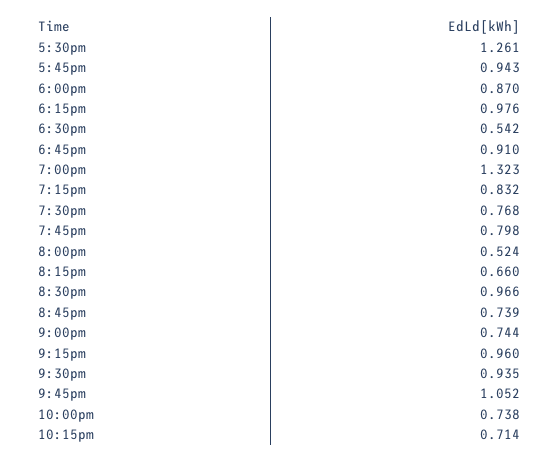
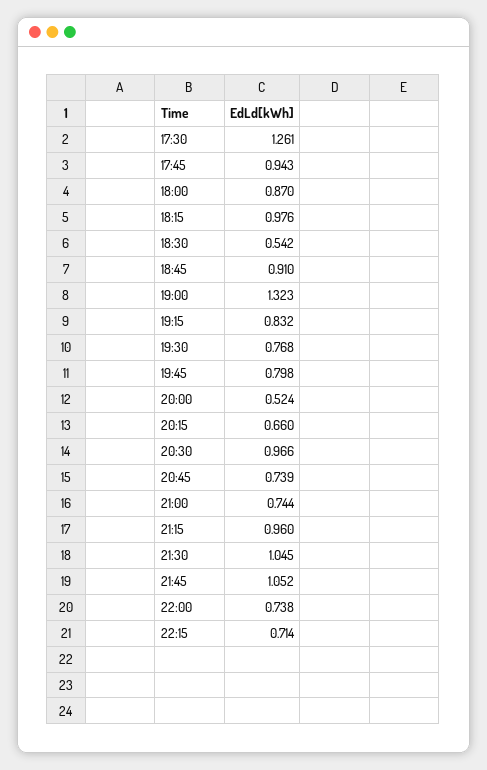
  {
    "5:30pm": 1.261,
    "5:45pm": 0.943,
    "6:00pm": 0.87,
    "6:15pm": 0.976,
    "6:30pm": 0.542,
    "6:45pm": 0.91,
    "7:00pm": 1.323,
    "7:15pm": 0.832,
    "7:30pm": 0.768,
    "7:45pm": 0.798,
    "8:00pm": 0.524,
    "8:15pm": 0.66,
    "8:30pm": 0.966,
    "8:45pm": 0.739,
    "9:00pm": 0.744,
    "9:15pm": 0.96,
-   "9:30pm": 0.935,
+   "9:30pm": 1.045,
    "9:45pm": 1.052,
    "10:00pm": 0.738,
    "10:15pm": 0.714
  }

